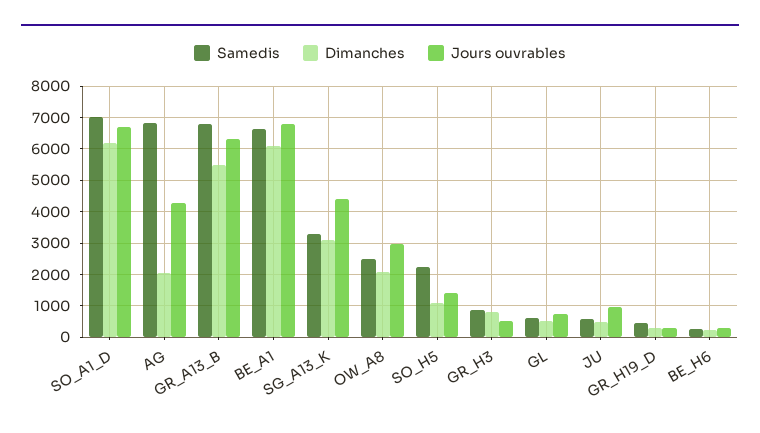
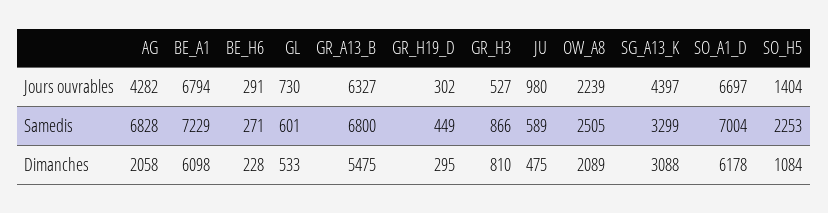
  {
    "Samedis": {
      "SO_A1_D": 7004,
      "AG": 6828,
      "GR_A13_B": 6800,
-     "BE_A1": 6600,
+     "BE_A1": 7229,
      "SG_A13_K": 3299,
      "OW_A8": 2505,
      "SO_H5": 2253,
      "GR_H3": 866,
      "GL": 601,
      "JU": 589,
      "GR_H19_D": 449,
      "BE_H6": 271
    },
    "Dimanches": {
      "SO_A1_D": 6178,
      "AG": 2058,
      "GR_A13_B": 5475,
      "BE_A1": 6098,
      "SG_A13_K": 3088,
      "OW_A8": 2089,
      "SO_H5": 1084,
      "GR_H3": 810,
      "GL": 533,
      "JU": 475,
      "GR_H19_D": 295,
      "BE_H6": 228
    },
    "Jours ouvrables": {
      "SO_A1_D": 6697,
      "AG": 4282,
      "GR_A13_B": 6327,
      "BE_A1": 6794,
      "SG_A13_K": 4397,
-     "OW_A8": 3000,
+     "OW_A8": 2239,
      "SO_H5": 1404,
      "GR_H3": 527,
      "GL": 730,
      "JU": 980,
      "GR_H19_D": 302,
      "BE_H6": 291
    }
  }

